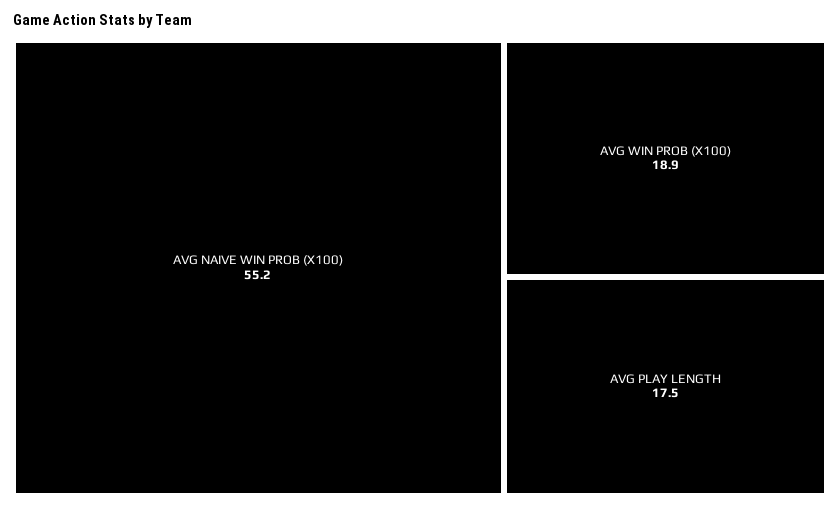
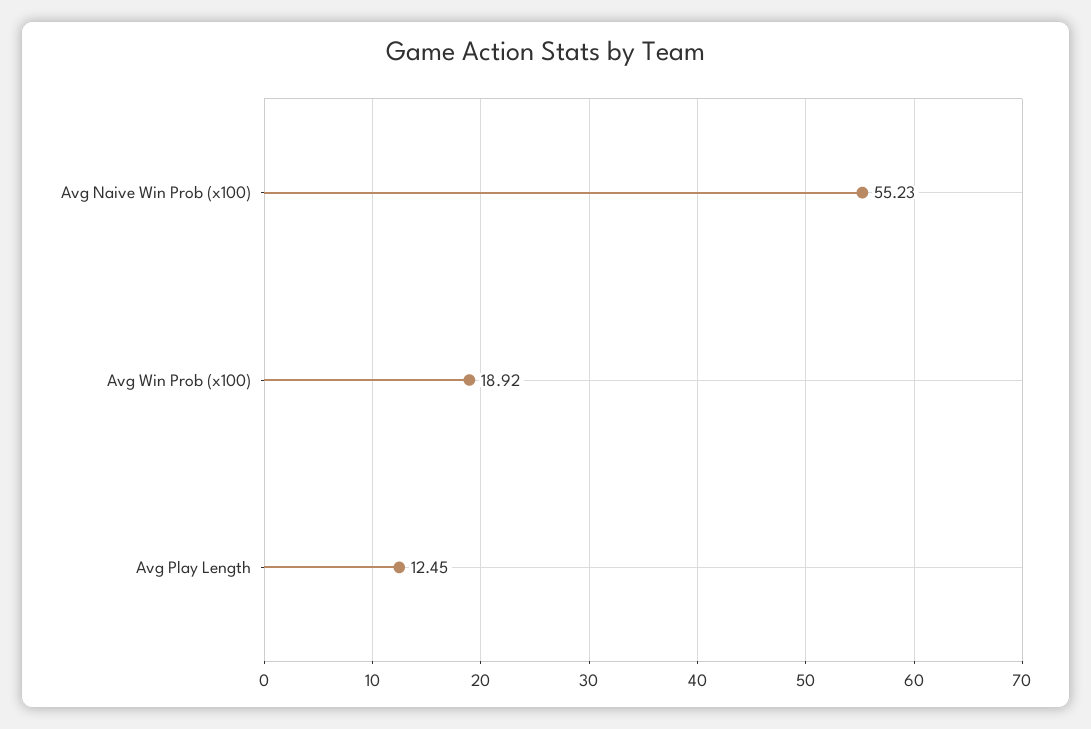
  {
    "AVG NAIVE WIN PROB (X100)": 55.23,
    "AVG WIN PROB (X100)": 18.92,
-   "AVG PLAY LENGTH": 17.5
+   "AVG PLAY LENGTH": 12.45
  }

